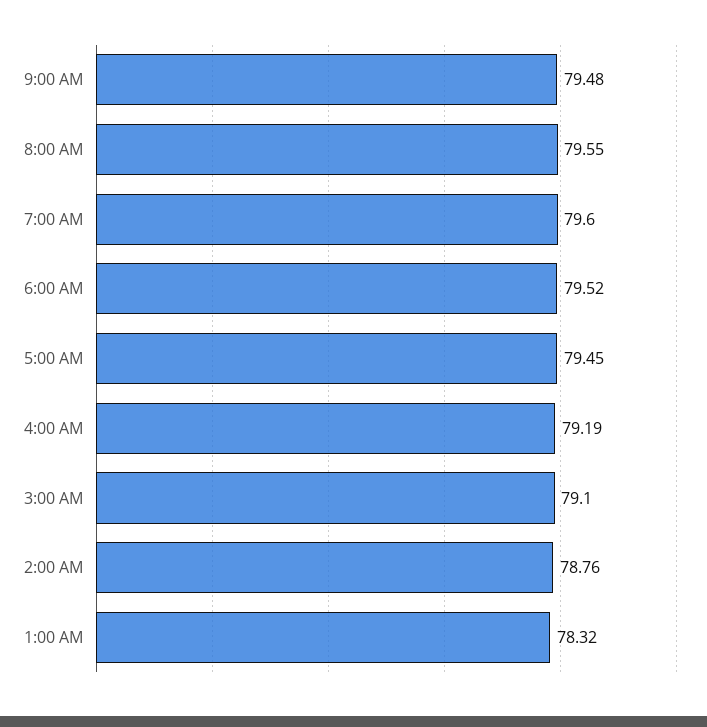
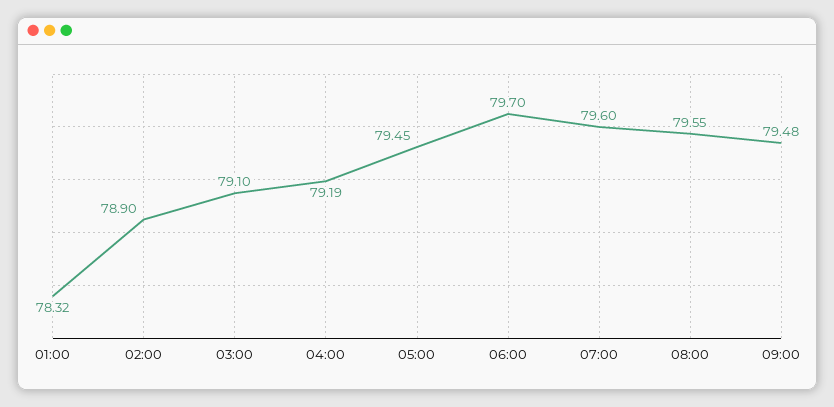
  {
    "9:00 AM": 79.48,
    "8:00 AM": 79.55,
    "7:00 AM": 79.6,
-   "6:00 AM": 79.52,
+   "6:00 AM": 79.7,
    "5:00 AM": 79.45,
    "4:00 AM": 79.19,
    "3:00 AM": 79.1,
-   "2:00 AM": 78.76,
+   "2:00 AM": 78.9,
    "1:00 AM": 78.32
  }

